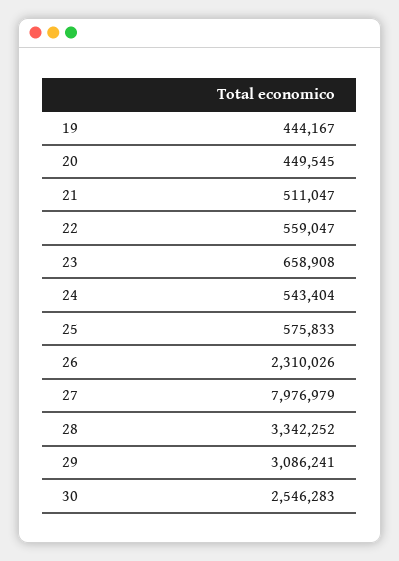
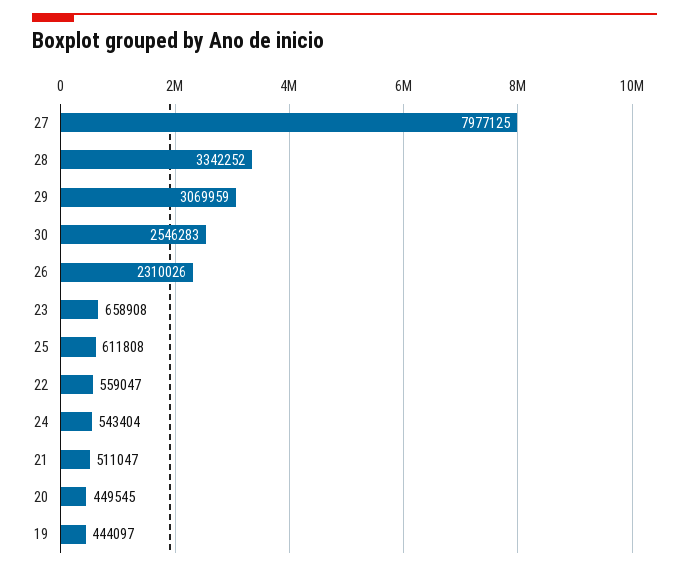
  {
-   "19": 444167,
+   "19": 444097,
    "20": 449545,
    "21": 511047,
    "22": 559047,
    "23": 658908,
    "24": 543404,
-   "25": 575833,
+   "25": 611808,
    "26": 2310026,
-   "27": 7976979,
+   "27": 7977125,
    "28": 3342252,
-   "29": 3086241,
+   "29": 3069959,
    "30": 2546283
  }

